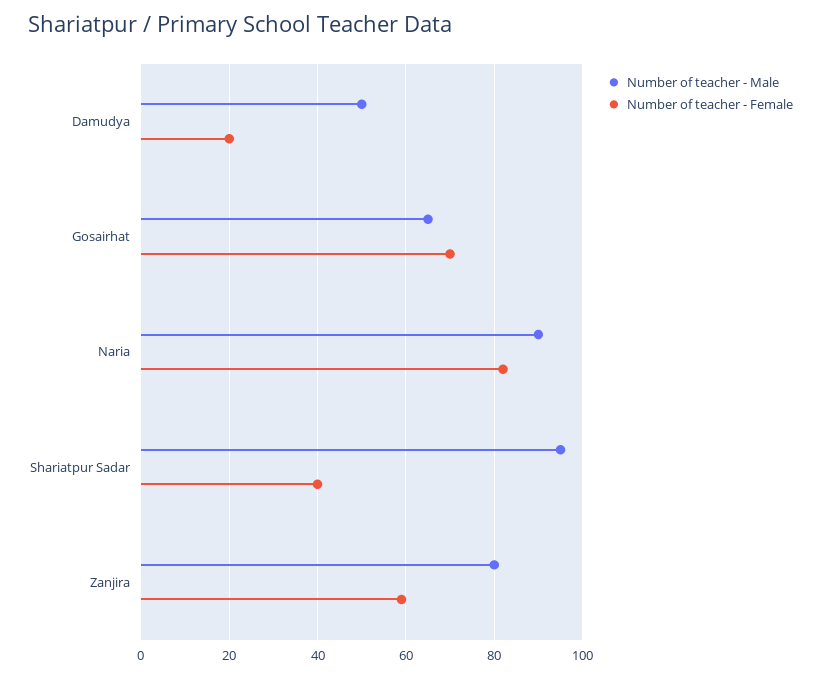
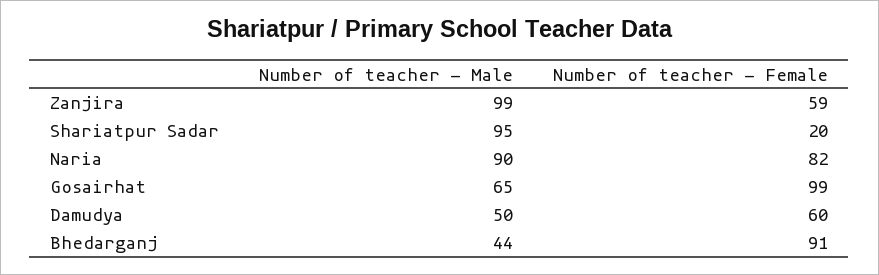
  {
    "Number of teacher - Male": {
      "Damudya": 50,
      "Gosairhat": 65,
      "Naria": 90,
      "Shariatpur Sadar": 95,
-     "Zanjira": 80
+     "Zanjira": 99,
+     "Bhedarganj": 44
    },
    "Number of teacher - Female": {
-     "Damudya": 20,
+     "Damudya": 60,
-     "Gosairhat": 70,
+     "Gosairhat": 99,
      "Naria": 82,
-     "Shariatpur Sadar": 40,
+     "Shariatpur Sadar": 20,
-     "Zanjira": 59
+     "Zanjira": 59,
+     "Bhedarganj": 91
    }
  }

